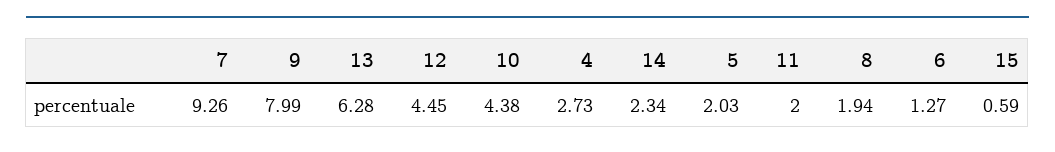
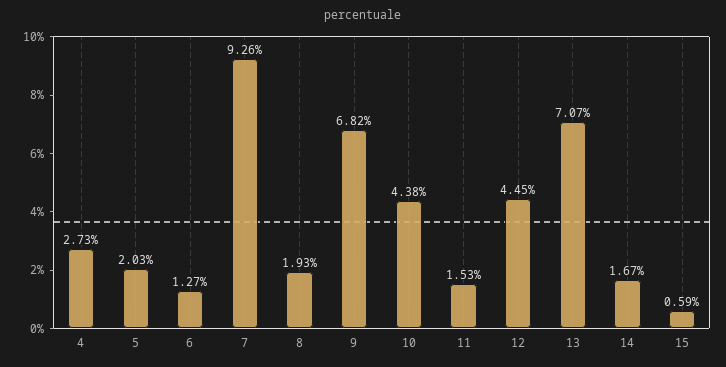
  {
    "7": 9.26,
-   "9": 7.99,
+   "9": 6.82,
-   "13": 6.28,
+   "13": 7.07,
    "12": 4.45,
    "10": 4.38,
    "4": 2.73,
-   "14": 2.34,
+   "14": 1.67,
    "5": 2.03,
-   "11": 2,
+   "11": 1.53,
-   "8": 1.94,
+   "8": 1.93,
    "6": 1.27,
    "15": 0.59
  }

